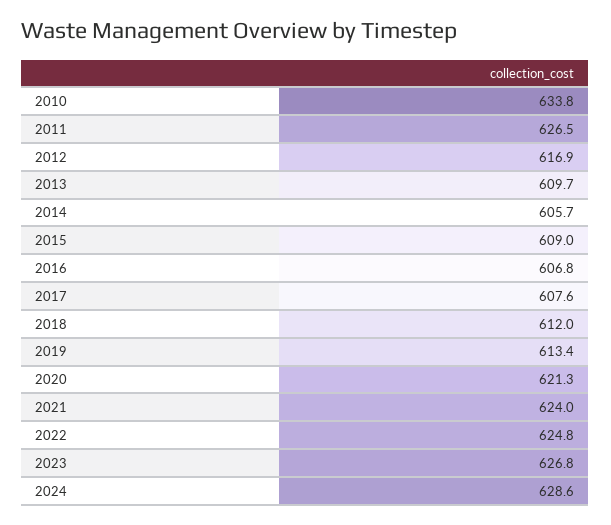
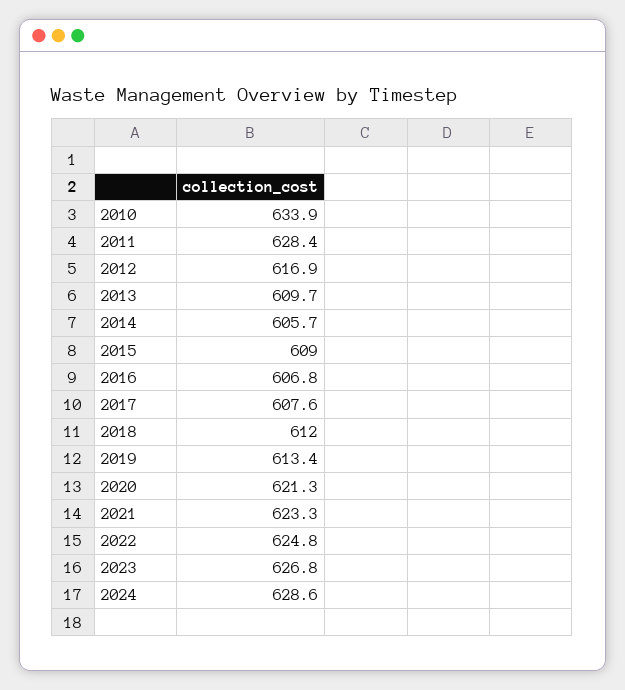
  {
-   "2010": 633.8,
+   "2010": 633.9,
-   "2011": 626.5,
+   "2011": 628.4,
    "2012": 616.9,
    "2013": 609.7,
    "2014": 605.7,
    "2015": 609,
    "2016": 606.8,
    "2017": 607.6,
    "2018": 612,
    "2019": 613.4,
    "2020": 621.3,
-   "2021": 624,
+   "2021": 623.3,
    "2022": 624.8,
    "2023": 626.8,
    "2024": 628.6
  }

